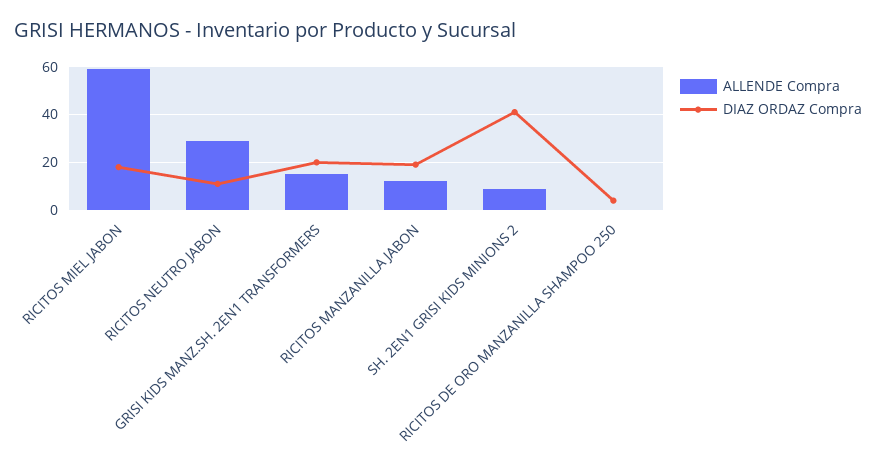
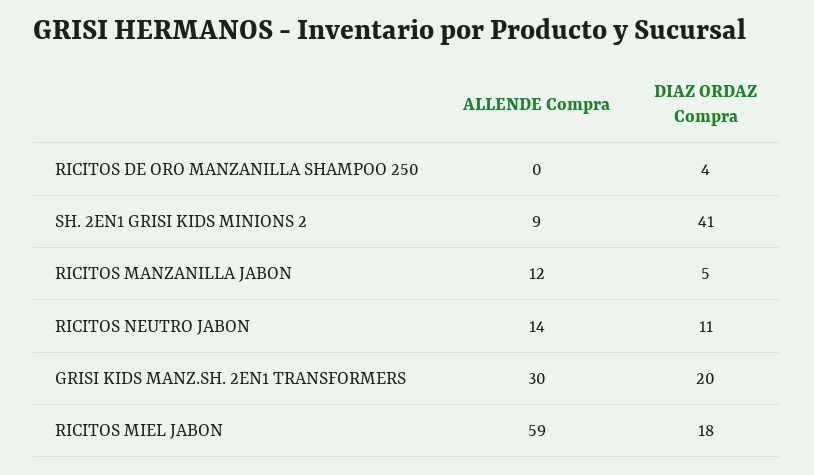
  {
    "ALLENDE Compra": {
      "RICITOS MIEL JABON": 59,
-     "RICITOS NEUTRO JABON": 30,
+     "RICITOS NEUTRO JABON": 14,
-     "GRISI KIDS MANZ.SH. 2EN1 TRANSFORMERS": 15,
+     "GRISI KIDS MANZ.SH. 2EN1 TRANSFORMERS": 30,
      "RICITOS MANZANILLA JABON": 12,
      "SH. 2EN1 GRISI KIDS MINIONS 2": 9,
      "RICITOS DE ORO MANZANILLA SHAMPOO 250": 0
    },
    "DIAZ ORDAZ Compra": {
      "RICITOS MIEL JABON": 18,
      "RICITOS NEUTRO JABON": 11,
      "GRISI KIDS MANZ.SH. 2EN1 TRANSFORMERS": 20,
-     "RICITOS MANZANILLA JABON": 20,
+     "RICITOS MANZANILLA JABON": 5,
      "SH. 2EN1 GRISI KIDS MINIONS 2": 41,
      "RICITOS DE ORO MANZANILLA SHAMPOO 250": 4
    }
  }

